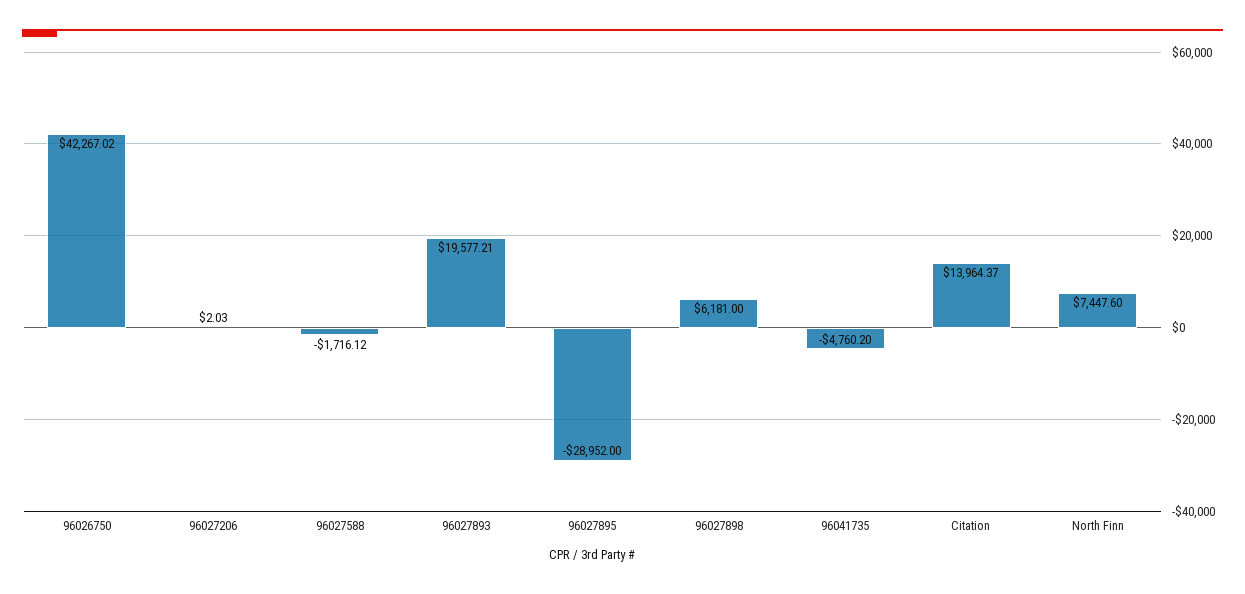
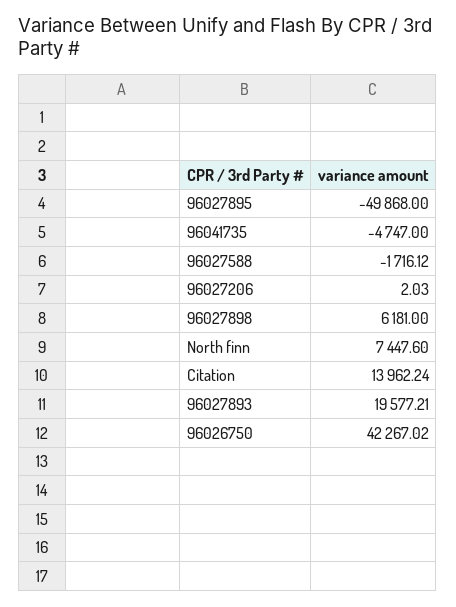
  {
    "96026750": 42267.02,
    "96027206": 2.03,
    "96027588": -1716.12,
    "96027893": 19577.21,
-   "96027895": -28952,
+   "96027895": -49868,
    "96027898": 6181,
-   "96041735": -4760.2,
+   "96041735": -4747,
-   "Citation": 13964.37,
+   "Citation": 13962.24,
    "North Finn": 7447.6
  }

